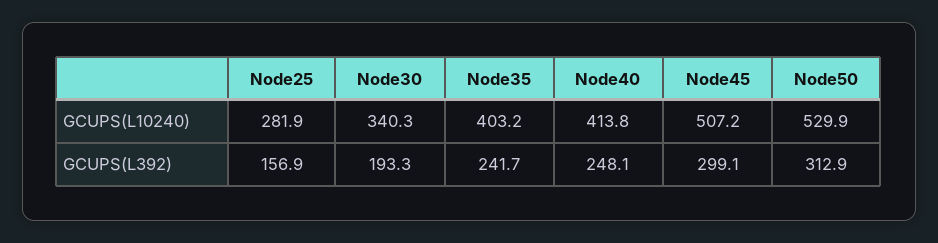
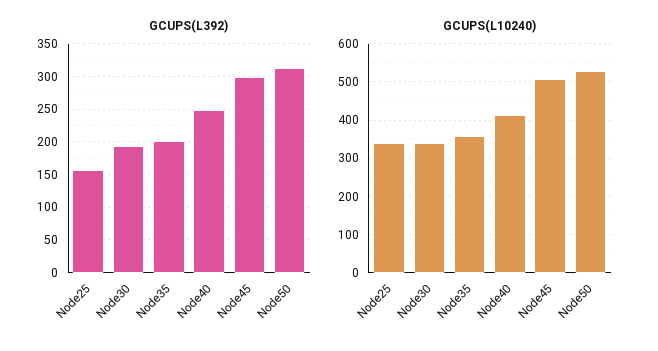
  {
    "GCUPS(L10240)": {
-     "Node25": 281.9,
+     "Node25": 340,
      "Node30": 340.3,
-     "Node35": 403.2,
+     "Node35": 360,
      "Node40": 413.8,
      "Node45": 507.2,
      "Node50": 529.9
    },
    "GCUPS(L392)": {
      "Node25": 156.9,
      "Node30": 193.3,
-     "Node35": 241.7,
+     "Node35": 200,
      "Node40": 248.1,
      "Node45": 299.1,
      "Node50": 312.9
    }
  }

